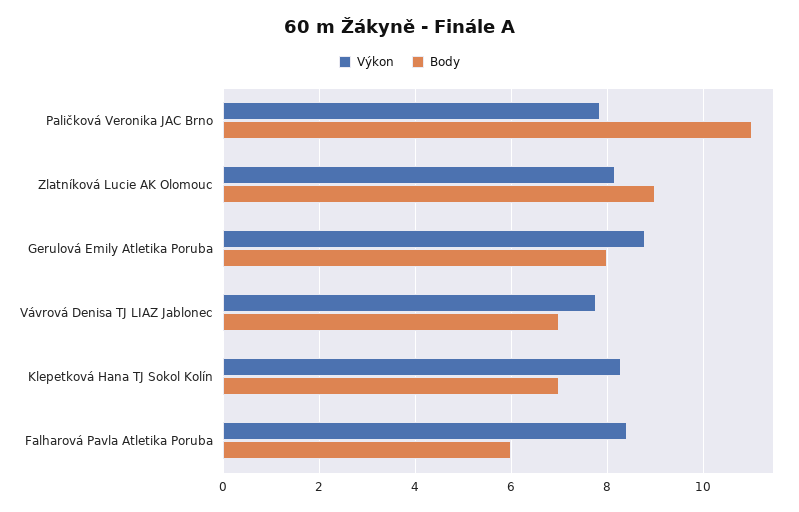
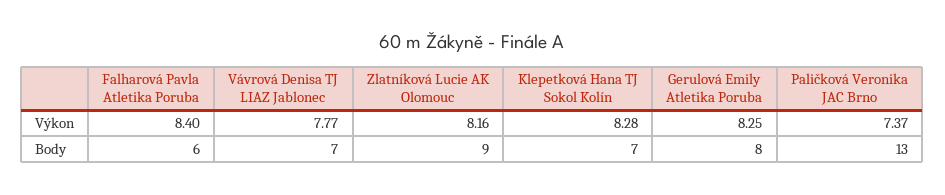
  {
    "Výkon": {
-     "Paličková Veronika JAC Brno": 7.8,
+     "Paličková Veronika JAC Brno": 7.37,
      "Zlatníková Lucie AK Olomouc": 8.16,
-     "Gerulová Emily Atletika Poruba": 8.8,
+     "Gerulová Emily Atletika Poruba": 8.25,
      "Vávrová Denisa TJ LIAZ Jablonec": 7.77,
      "Klepetková Hana TJ Sokol Kolín": 8.28,
      "Falharová Pavla Atletika Poruba": 8.4
    },
    "Body": {
-     "Paličková Veronika JAC Brno": 11,
+     "Paličková Veronika JAC Brno": 13,
      "Zlatníková Lucie AK Olomouc": 9,
      "Gerulová Emily Atletika Poruba": 8,
      "Vávrová Denisa TJ LIAZ Jablonec": 7,
      "Klepetková Hana TJ Sokol Kolín": 7,
      "Falharová Pavla Atletika Poruba": 6
    }
  }

